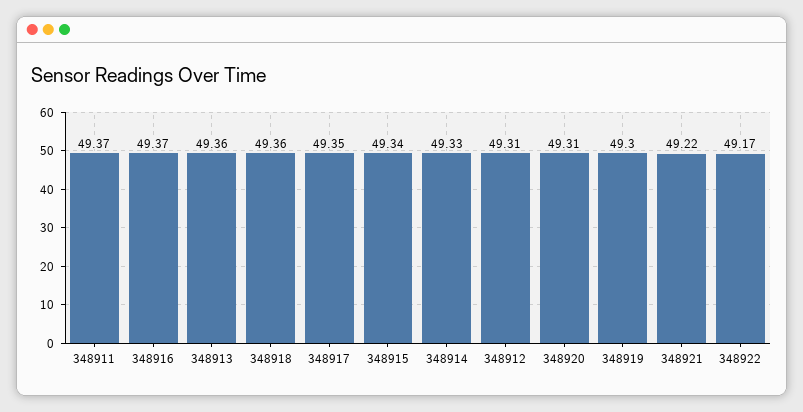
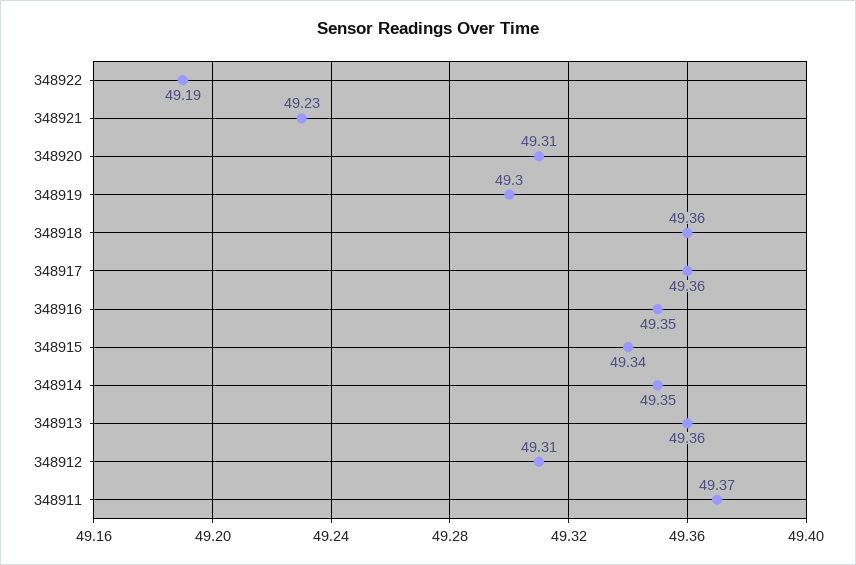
  {
    "348911": 49.37,
-   "348916": 49.37,
+   "348916": 49.35,
    "348913": 49.36,
    "348918": 49.36,
-   "348917": 49.35,
+   "348917": 49.36,
    "348915": 49.34,
-   "348914": 49.33,
+   "348914": 49.35,
    "348912": 49.31,
    "348920": 49.31,
    "348919": 49.3,
-   "348921": 49.22,
+   "348921": 49.23,
-   "348922": 49.17
+   "348922": 49.19
  }

